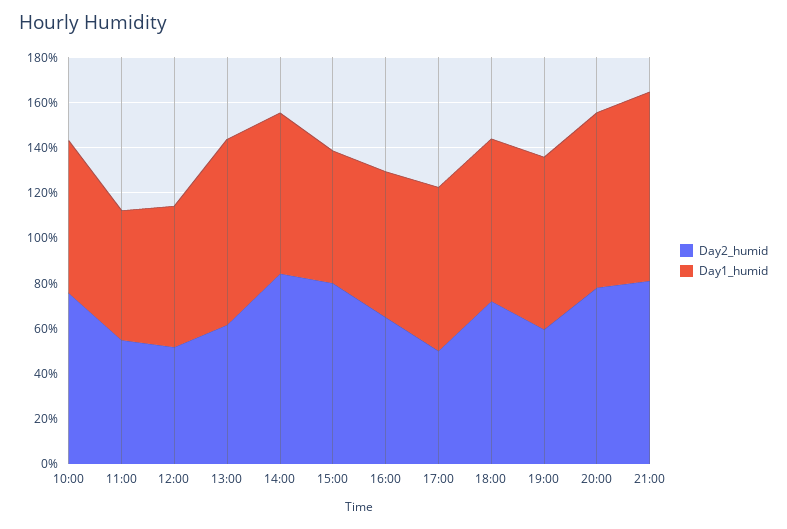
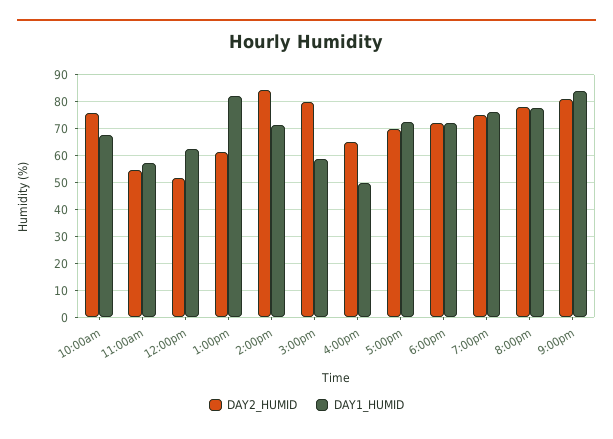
  {
    "Day2_humid": {
      "10:00": 75,
      "11:00": 55,
      "12:00": 52.5,
      "13:00": 62.5,
      "14:00": 85,
      "15:00": 80,
      "16:00": 65,
-     "17:00": 50,
+     "17:00": 70,
      "18:00": 72.5,
-     "19:00": 60,
+     "19:00": 75,
      "20:00": 77.5,
      "21:00": 80
    },
    "Day1_humid": {
      "10:00": 67.5,
      "11:00": 57.5,
      "12:00": 62.5,
      "13:00": 82.5,
      "14:00": 72.5,
      "15:00": 57.5,
-     "16:00": 65,
+     "16:00": 50,
      "17:00": 72.5,
      "18:00": 72.5,
      "19:00": 77.5,
      "20:00": 77.5,
      "21:00": 85
    }
  }

